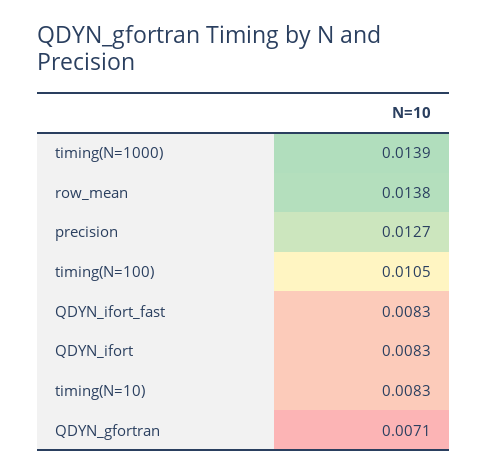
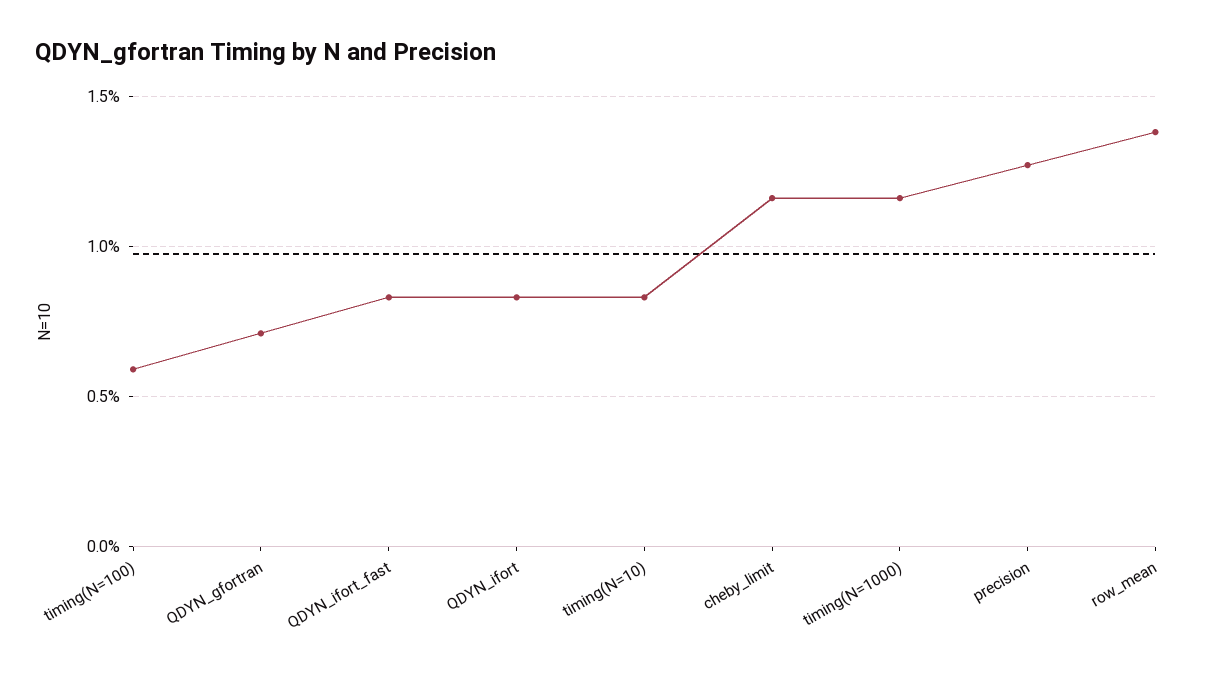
  {
-   "timing(N=1000)": 0.0139,
+   "timing(N=1000)": 0.0115,
    "row_mean": 0.0138,
    "precision": 0.0127,
-   "timing(N=100)": 0.0105,
+   "timing(N=100)": 0.006,
    "QDYN_ifort_fast": 0.0083,
    "QDYN_ifort": 0.0083,
    "timing(N=10)": 0.0083,
-   "QDYN_gfortran": 0.0071
+   "QDYN_gfortran": 0.0071,
+   "cheby_limit": 0.0115
  }

